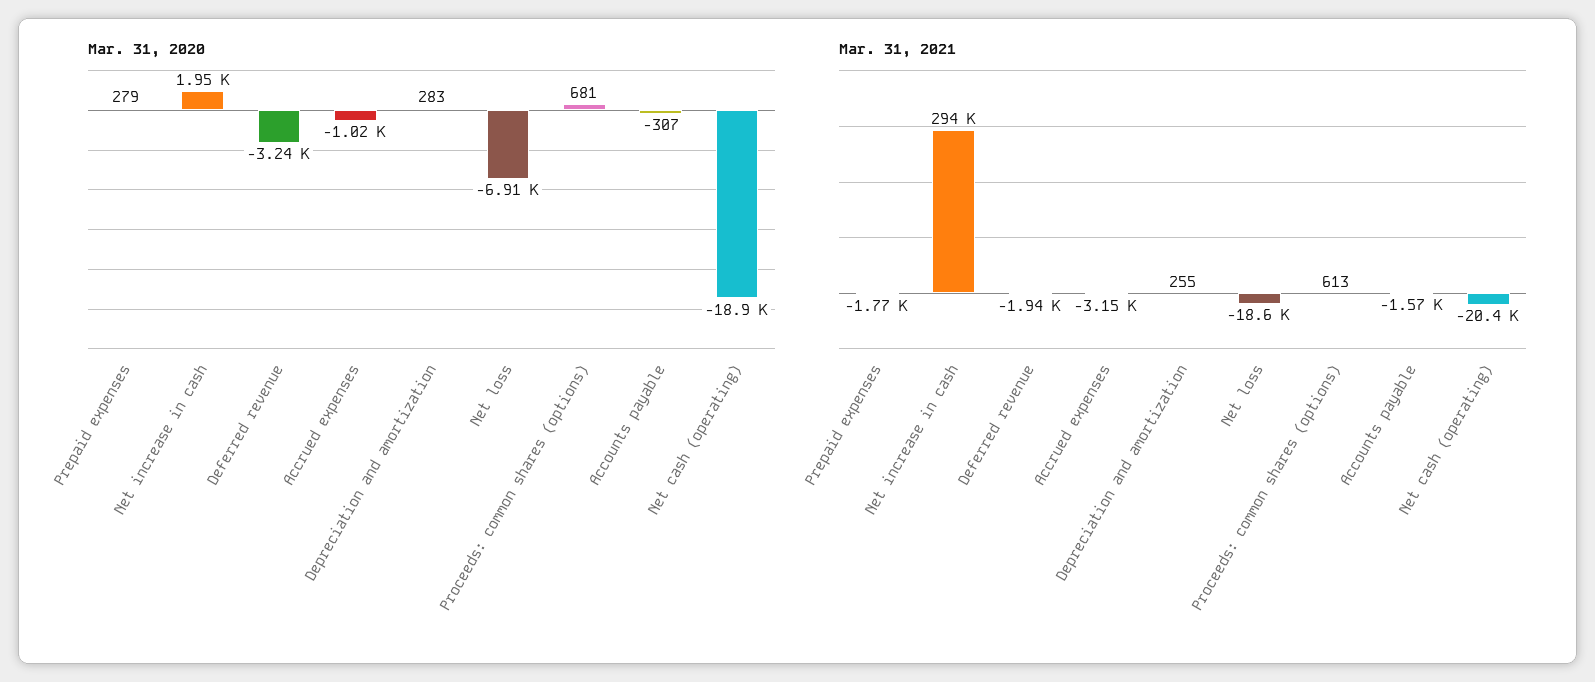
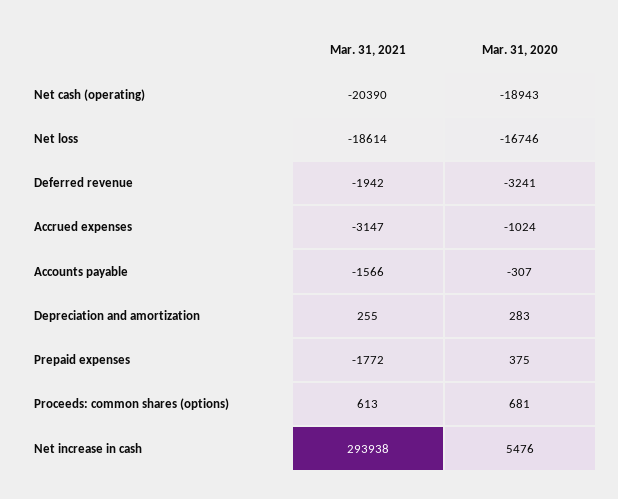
  {
    "Mar. 31, 2020": {
-     "Prepaid expenses": 279,
+     "Prepaid expenses": 375,
-     "Net increase in cash": 1950,
+     "Net increase in cash": 5476,
      "Deferred revenue": -3241,
      "Accrued expenses": -1024,
      "Depreciation and amortization": 283,
-     "Net loss": -6910,
+     "Net loss": -16746,
      "Proceeds: common shares (options)": 681,
      "Accounts payable": -307,
      "Net cash (operating)": -18943
    },
    "Mar. 31, 2021": {
      "Prepaid expenses": -1772,
      "Net increase in cash": 293938,
      "Deferred revenue": -1942,
      "Accrued expenses": -3147,
      "Depreciation and amortization": 255,
      "Net loss": -18614,
      "Proceeds: common shares (options)": 613,
      "Accounts payable": -1566,
      "Net cash (operating)": -20390
    }
  }

